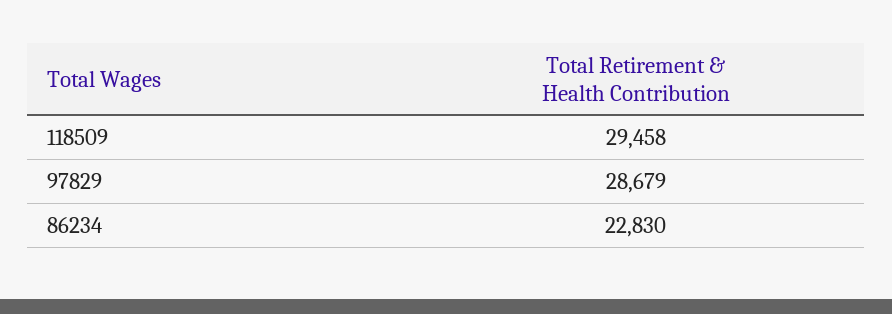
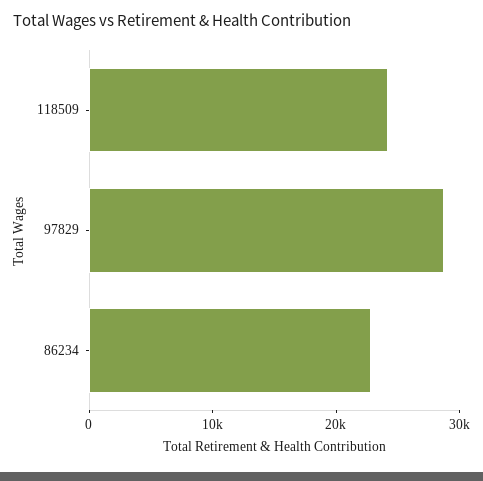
  {
-   "118509": 29458,
+   "118509": 24000,
    "97829": 28679,
    "86234": 22830
  }

